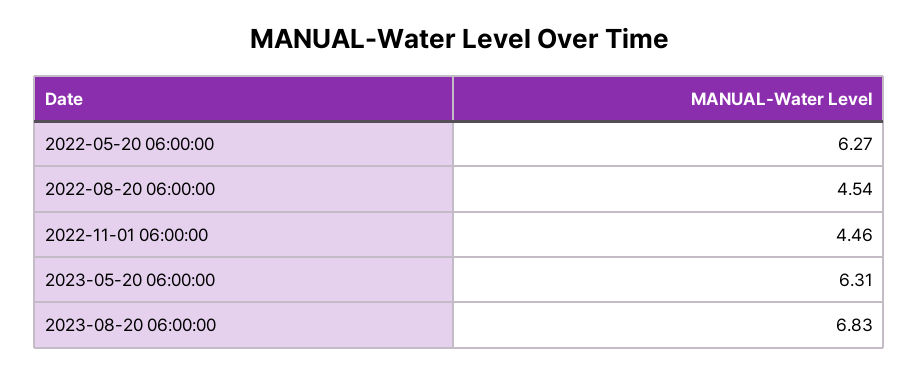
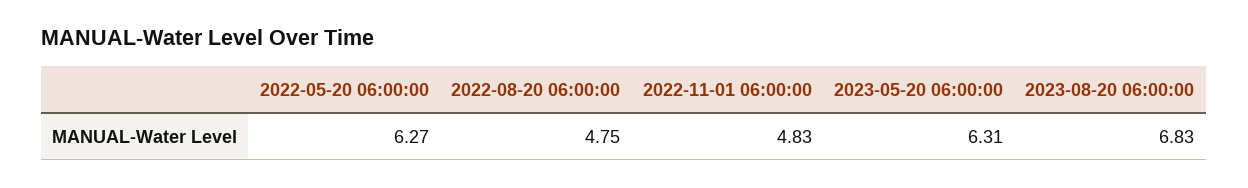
  {
    "2022-05-20 06:00:00": 6.27,
-   "2022-08-20 06:00:00": 4.54,
+   "2022-08-20 06:00:00": 4.75,
-   "2022-11-01 06:00:00": 4.46,
+   "2022-11-01 06:00:00": 4.83,
    "2023-05-20 06:00:00": 6.31,
    "2023-08-20 06:00:00": 6.83
  }

